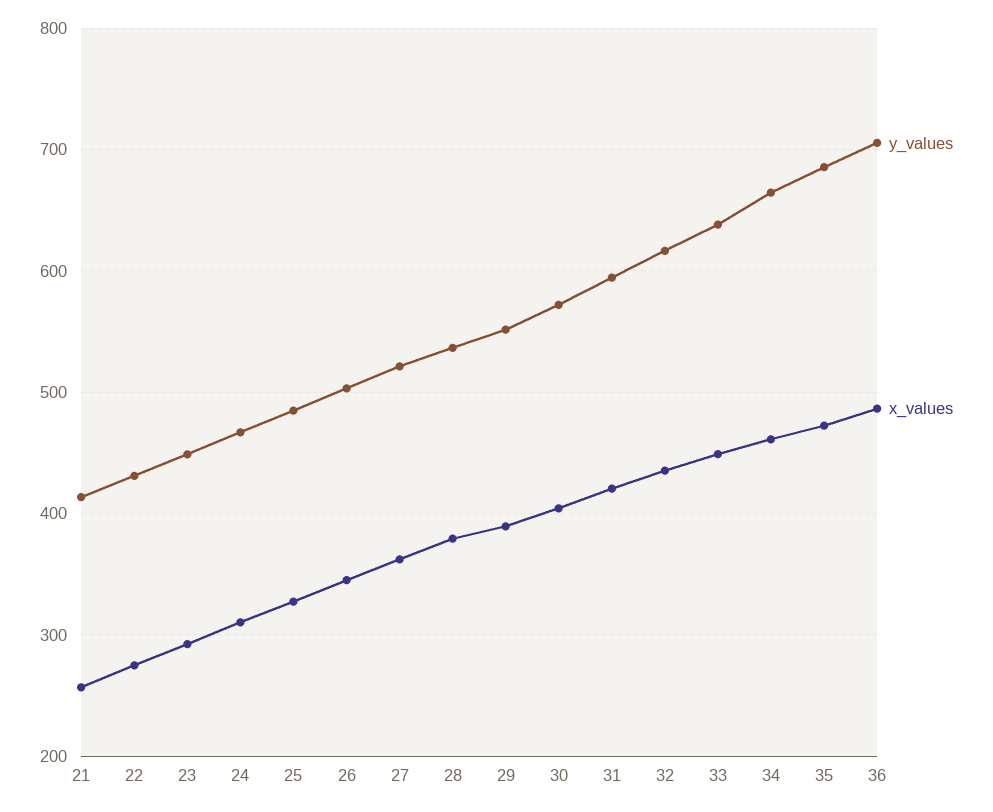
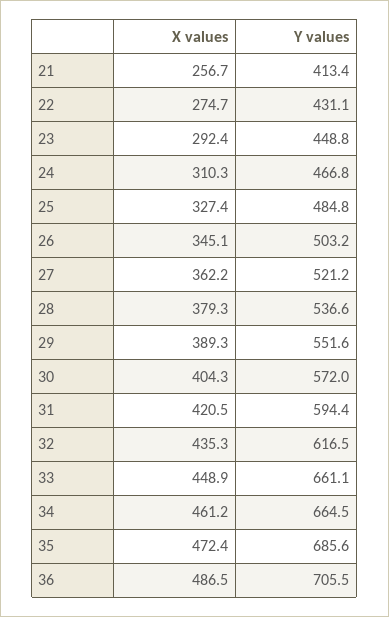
  {
    "y_values": {
      "21": 413.4,
      "22": 431.1,
      "23": 448.8,
      "24": 466.8,
      "25": 484.8,
      "26": 503.2,
      "27": 521.2,
      "28": 536.6,
      "29": 551.6,
      "30": 572,
      "31": 594.4,
      "32": 616.5,
-     "33": 640,
+     "33": 661.1,
      "34": 664.5,
      "35": 685.6,
      "36": 705.5
    },
    "x_values": {
      "21": 256.7,
      "22": 274.7,
      "23": 292.4,
      "24": 310.3,
      "25": 327.4,
      "26": 345.1,
      "27": 362.2,
      "28": 379.3,
      "29": 389.3,
      "30": 404.3,
      "31": 420.5,
      "32": 435.3,
      "33": 448.9,
      "34": 461.2,
      "35": 472.4,
      "36": 486.5
    }
  }

